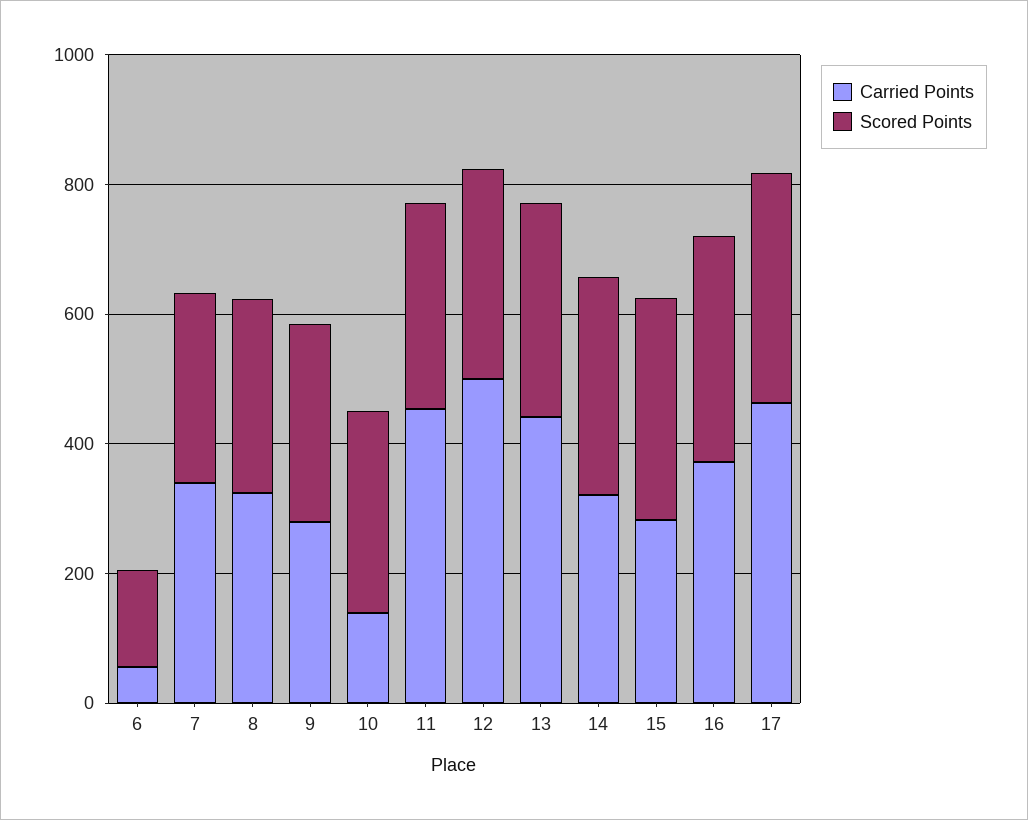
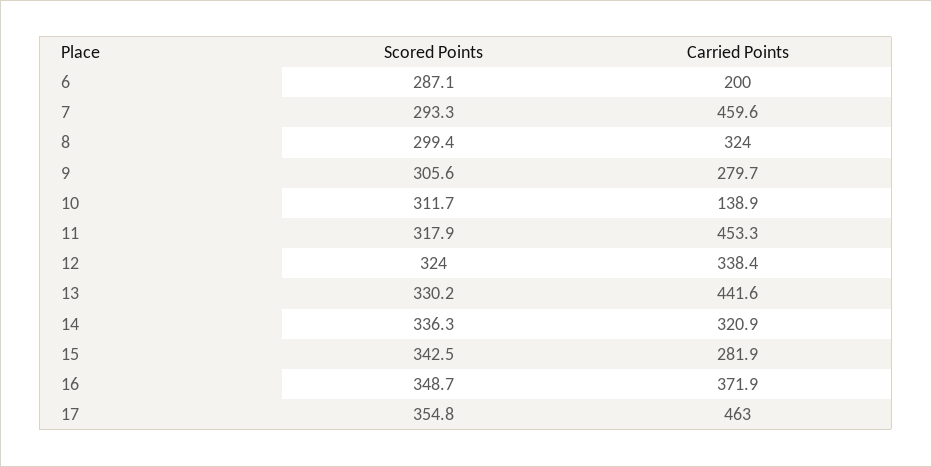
  {
    "Carried Points": {
-     "6": 50,
+     "6": 200,
-     "7": 350,
+     "7": 459.6,
      "8": 324,
      "9": 279.7,
      "10": 138.9,
      "11": 453.3,
-     "12": 500,
+     "12": 338.4,
      "13": 441.6,
      "14": 320.9,
      "15": 281.9,
      "16": 371.9,
      "17": 463
    },
    "Scored Points": {
-     "6": 150,
+     "6": 287.1,
      "7": 293.3,
      "8": 299.4,
      "9": 305.6,
      "10": 311.7,
      "11": 317.9,
      "12": 324,
      "13": 330.2,
      "14": 336.3,
      "15": 342.5,
      "16": 348.7,
      "17": 354.8
    }
  }

